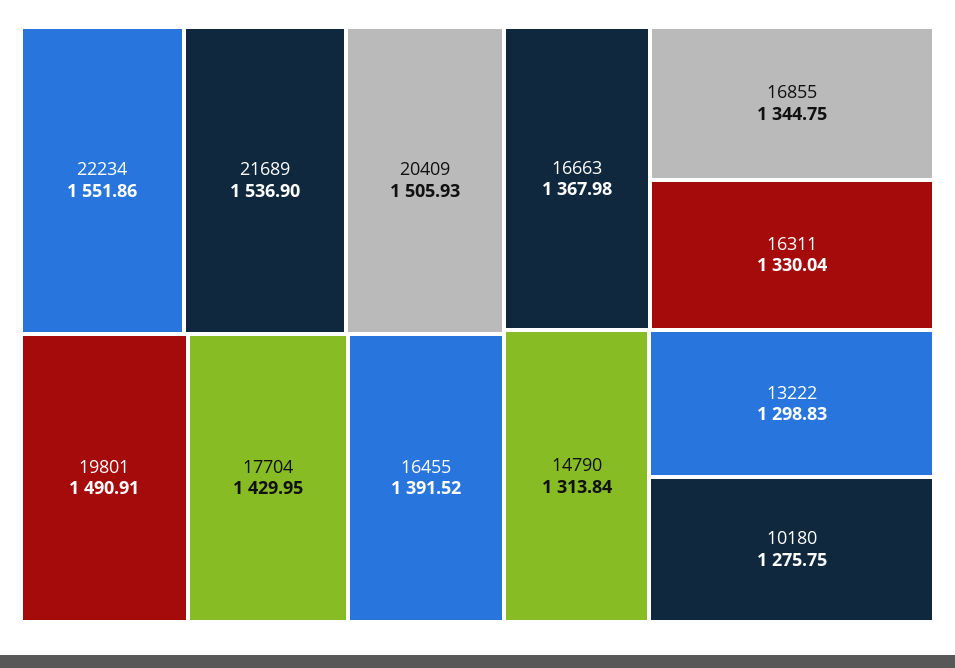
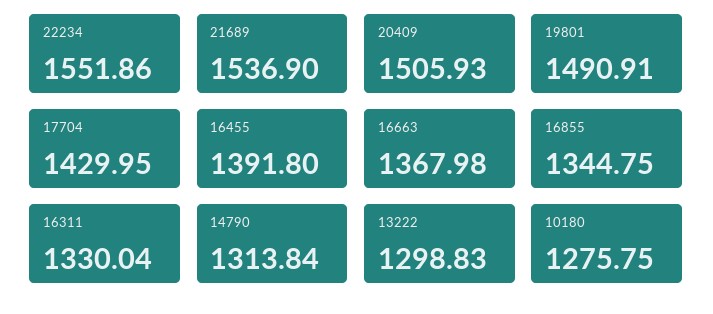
  {
    "22234": 1551.86,
    "21689": 1536.9,
    "20409": 1505.93,
    "19801": 1490.91,
    "17704": 1429.95,
-   "16455": 1391.52,
+   "16455": 1391.8,
    "16663": 1367.98,
    "16855": 1344.75,
    "16311": 1330.04,
    "14790": 1313.84,
    "13222": 1298.83,
    "10180": 1275.75
  }

